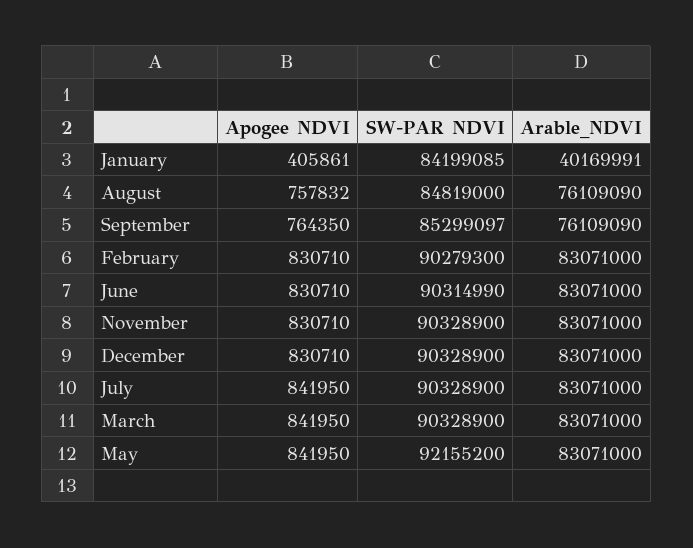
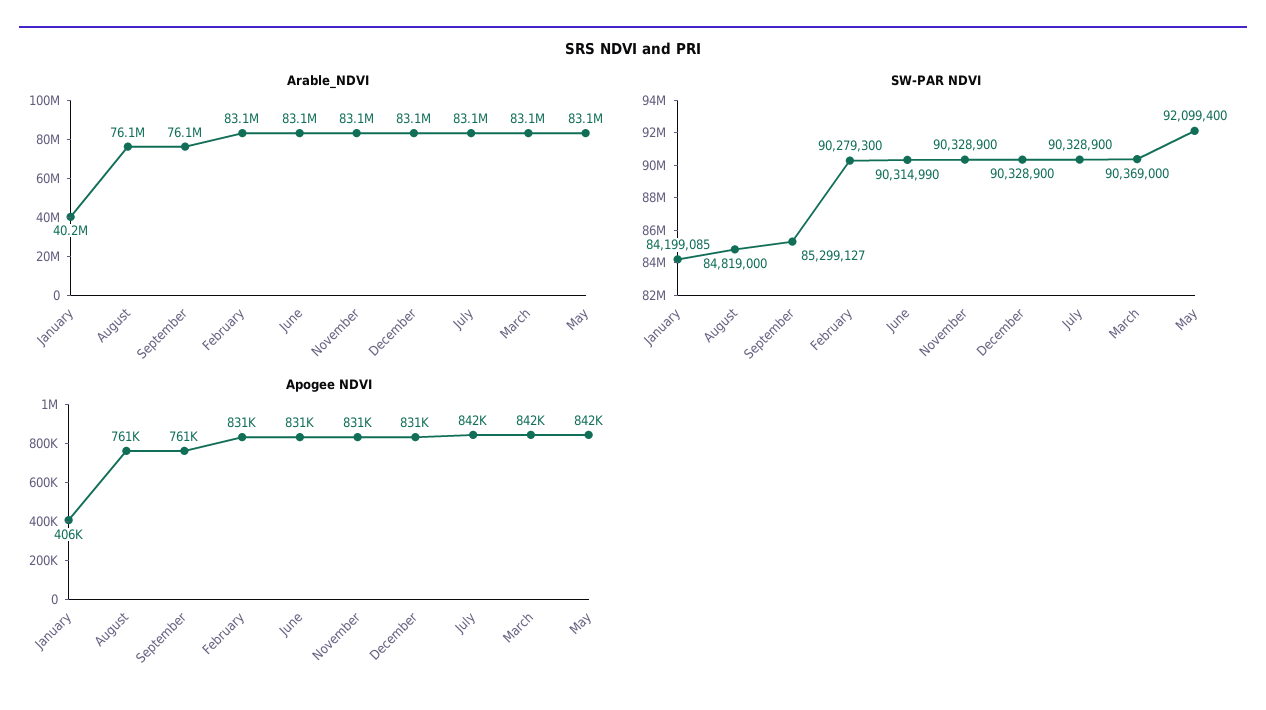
  {
    "Apogee NDVI": {
      "January": 405861,
-     "August": 757832,
+     "August": 761000,
-     "September": 764350,
+     "September": 761000,
      "February": 830710,
      "June": 830710,
      "November": 830710,
      "December": 830710,
      "July": 841950,
      "March": 841950,
      "May": 841950
    },
    "SW-PAR NDVI": {
      "January": 84199085,
      "August": 84819000,
-     "September": 85299097,
+     "September": 85299127,
      "February": 90279300,
      "June": 90314990,
      "November": 90328900,
      "December": 90328900,
      "July": 90328900,
-     "March": 90328900,
+     "March": 90369000,
-     "May": 92155200
+     "May": 92099400
    },
    "Arable_NDVI": {
      "January": 40169991,
      "August": 76109090,
      "September": 76109090,
      "February": 83071000,
      "June": 83071000,
      "November": 83071000,
      "December": 83071000,
      "July": 83071000,
      "March": 83071000,
      "May": 83071000
    }
  }

